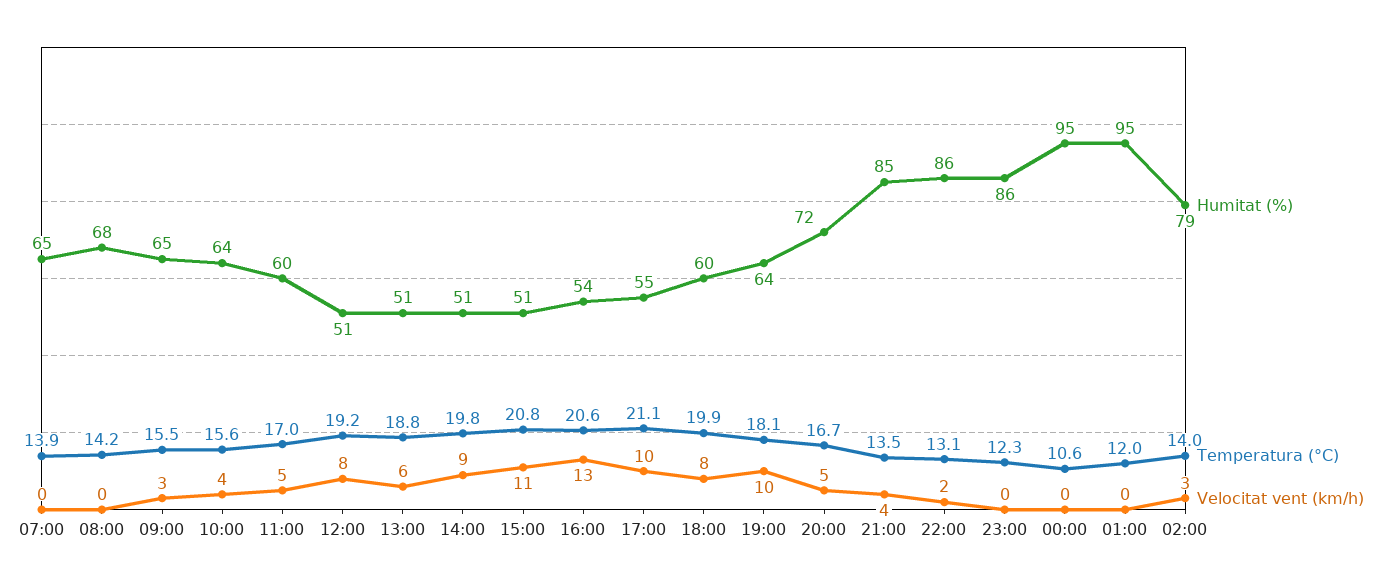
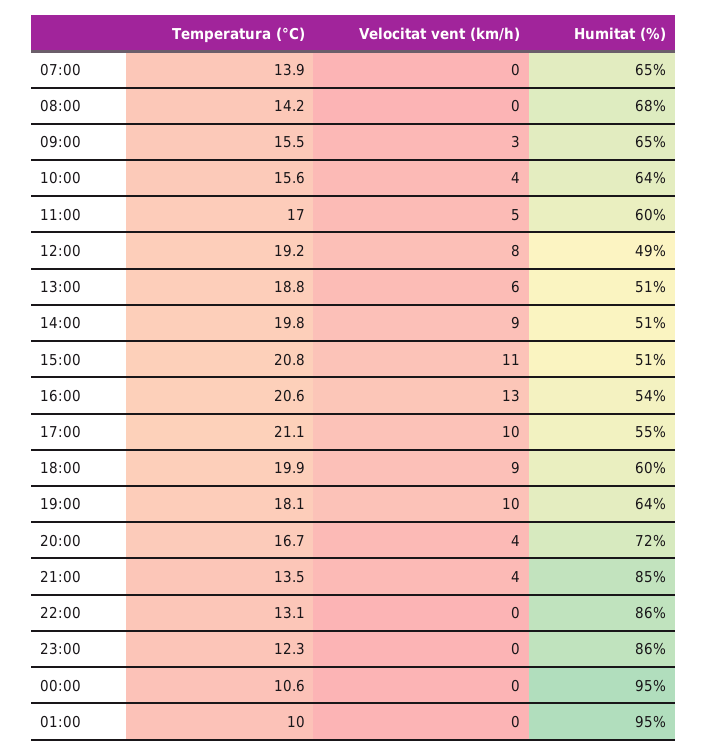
  {
    "Humitat (%)": {
      "07:00": 65,
      "08:00": 68,
      "09:00": 65,
      "10:00": 64,
      "11:00": 60,
-     "12:00": 51,
+     "12:00": 49,
      "13:00": 51,
      "14:00": 51,
      "15:00": 51,
      "16:00": 54,
      "17:00": 55,
      "18:00": 60,
      "19:00": 64,
      "20:00": 72,
      "21:00": 85,
      "22:00": 86,
      "23:00": 86,
      "00:00": 95,
-     "01:00": 95,
+     "01:00": 95
-     "02:00": 79
    },
    "Temperatura (°C)": {
      "07:00": 13.9,
      "08:00": 14.2,
      "09:00": 15.5,
      "10:00": 15.6,
      "11:00": 17,
      "12:00": 19.2,
      "13:00": 18.8,
      "14:00": 19.8,
      "15:00": 20.8,
      "16:00": 20.6,
      "17:00": 21.1,
      "18:00": 19.9,
      "19:00": 18.1,
      "20:00": 16.7,
      "21:00": 13.5,
      "22:00": 13.1,
      "23:00": 12.3,
      "00:00": 10.6,
-     "01:00": 12,
+     "01:00": 10
-     "02:00": 14
    },
    "Velocitat vent (km/h)": {
      "07:00": 0,
      "08:00": 0,
      "09:00": 3,
      "10:00": 4,
      "11:00": 5,
      "12:00": 8,
      "13:00": 6,
      "14:00": 9,
      "15:00": 11,
      "16:00": 13,
      "17:00": 10,
-     "18:00": 8,
+     "18:00": 9,
      "19:00": 10,
-     "20:00": 5,
+     "20:00": 4,
      "21:00": 4,
-     "22:00": 2,
+     "22:00": 0,
      "23:00": 0,
      "00:00": 0,
-     "01:00": 0,
+     "01:00": 0
-     "02:00": 3
    }
  }

